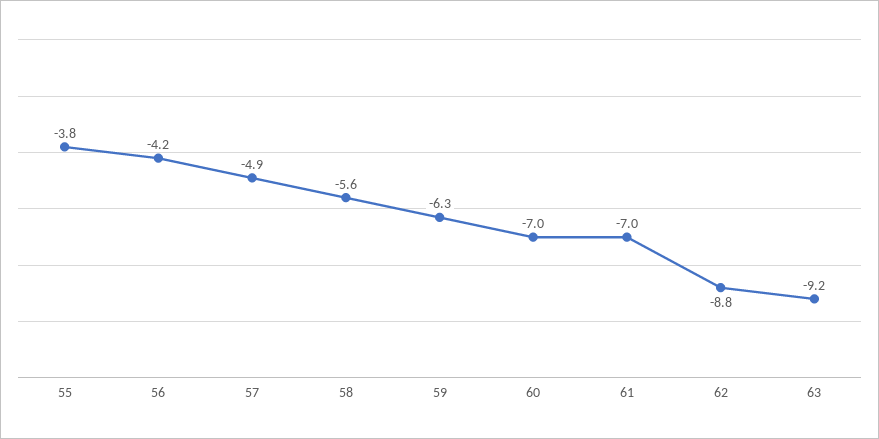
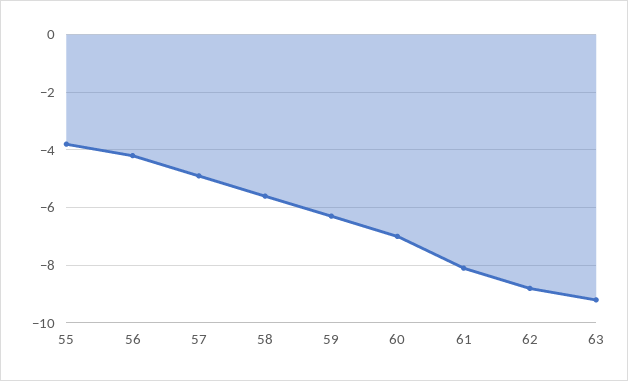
  {
    "55": -3.8,
    "56": -4.2,
    "57": -4.9,
    "58": -5.6,
    "59": -6.3,
    "60": -7,
-   "61": -7,
+   "61": -8,
    "62": -8.8,
    "63": -9.2
  }

